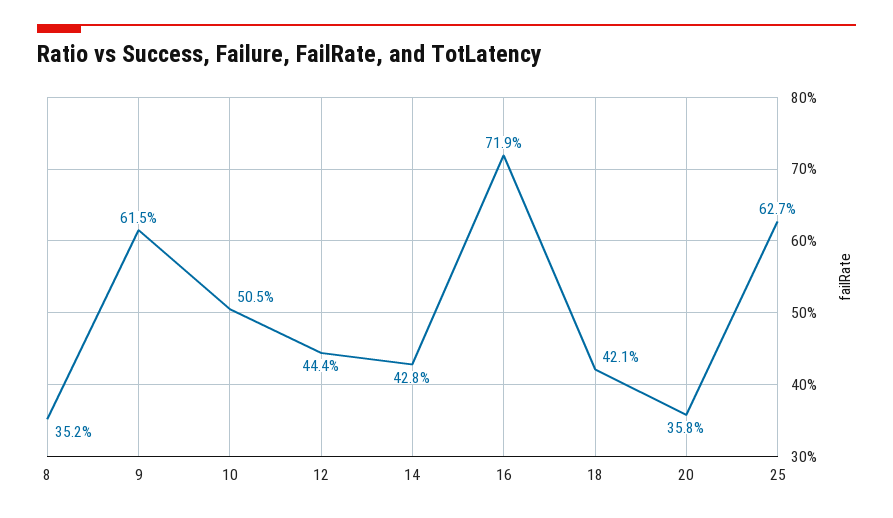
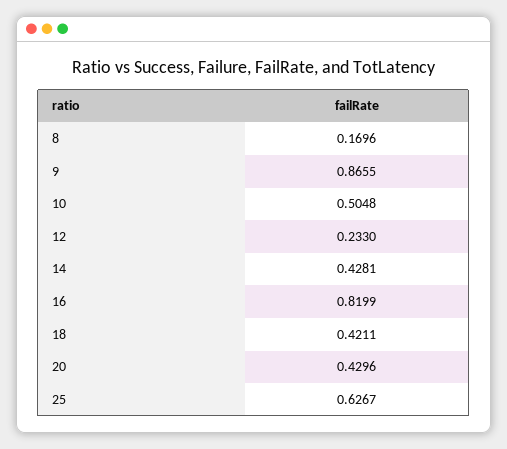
  {
-   "8": 0.352,
+   "8": 0.1696,
-   "9": 0.615,
+   "9": 0.8655,
    "10": 0.5048,
-   "12": 0.444,
+   "12": 0.233,
    "14": 0.4281,
-   "16": 0.719,
+   "16": 0.8199,
    "18": 0.4211,
-   "20": 0.358,
+   "20": 0.4296,
    "25": 0.6267
  }

